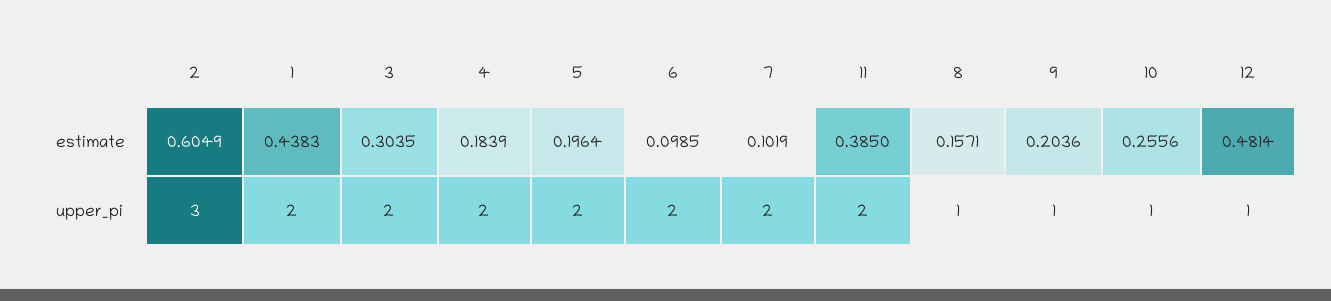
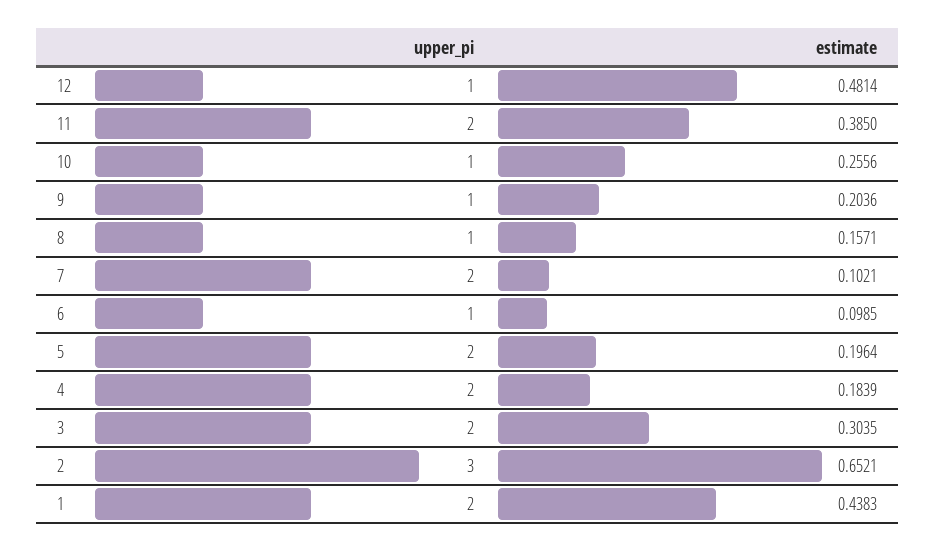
  {
    "2": {
-     "estimate": 0.6049,
+     "estimate": 0.6521,
      "upper_pi": 3
    },
    "1": {
      "estimate": 0.4383,
      "upper_pi": 2
    },
    "3": {
      "estimate": 0.3035,
      "upper_pi": 2
    },
    "4": {
      "estimate": 0.1839,
      "upper_pi": 2
    },
    "5": {
      "estimate": 0.1964,
      "upper_pi": 2
    },
    "6": {
      "estimate": 0.0985,
-     "upper_pi": 2
+     "upper_pi": 1
    },
    "7": {
-     "estimate": 0.1019,
+     "estimate": 0.1021,
      "upper_pi": 2
    },
    "11": {
      "estimate": 0.385,
      "upper_pi": 2
    },
    "8": {
      "estimate": 0.1571,
      "upper_pi": 1
    },
    "9": {
      "estimate": 0.2036,
      "upper_pi": 1
    },
    "10": {
      "estimate": 0.2556,
      "upper_pi": 1
    },
    "12": {
      "estimate": 0.4814,
      "upper_pi": 1
    }
  }

